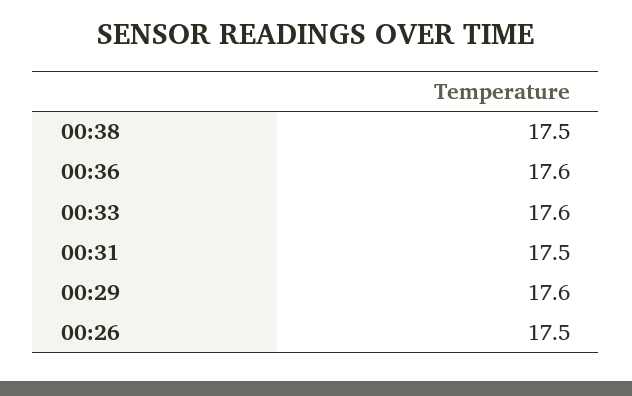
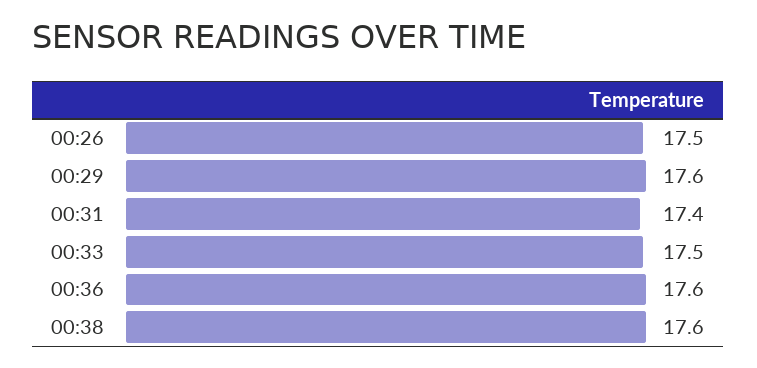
  {
-   "00:38": 17.5,
+   "00:38": 17.6,
    "00:36": 17.6,
-   "00:33": 17.6,
+   "00:33": 17.5,
-   "00:31": 17.5,
+   "00:31": 17.4,
    "00:29": 17.6,
    "00:26": 17.5
  }

